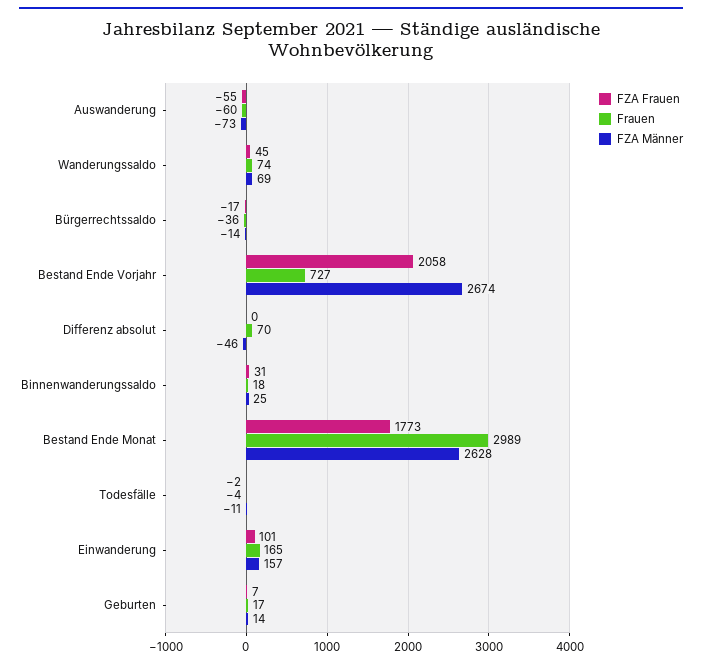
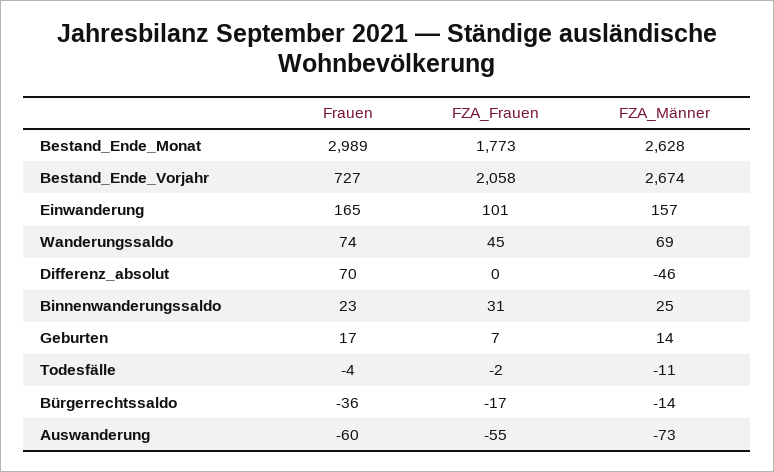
  {
    "FZA Frauen": {
      "Auswanderung": -55,
      "Wanderungssaldo": 45,
      "Bürgerrechtssaldo": -17,
      "Bestand Ende Vorjahr": 2058,
      "Differenz absolut": 0,
      "Binnenwanderungssaldo": 31,
      "Bestand Ende Monat": 1773,
      "Todesfälle": -2,
      "Einwanderung": 101,
      "Geburten": 7
    },
    "Frauen": {
      "Auswanderung": -60,
      "Wanderungssaldo": 74,
      "Bürgerrechtssaldo": -36,
      "Bestand Ende Vorjahr": 727,
      "Differenz absolut": 70,
-     "Binnenwanderungssaldo": 18,
+     "Binnenwanderungssaldo": 23,
      "Bestand Ende Monat": 2989,
      "Todesfälle": -4,
      "Einwanderung": 165,
      "Geburten": 17
    },
    "FZA Männer": {
      "Auswanderung": -73,
      "Wanderungssaldo": 69,
      "Bürgerrechtssaldo": -14,
      "Bestand Ende Vorjahr": 2674,
      "Differenz absolut": -46,
      "Binnenwanderungssaldo": 25,
      "Bestand Ende Monat": 2628,
      "Todesfälle": -11,
      "Einwanderung": 157,
      "Geburten": 14
    }
  }

